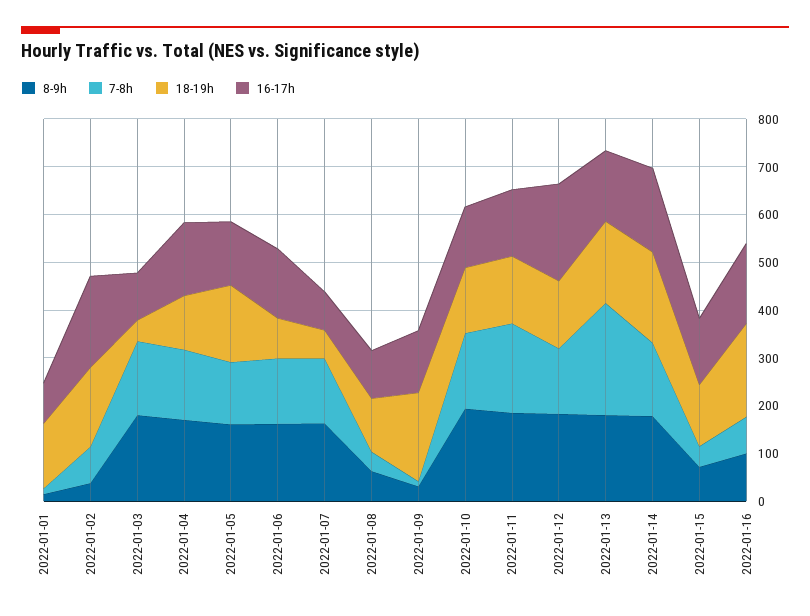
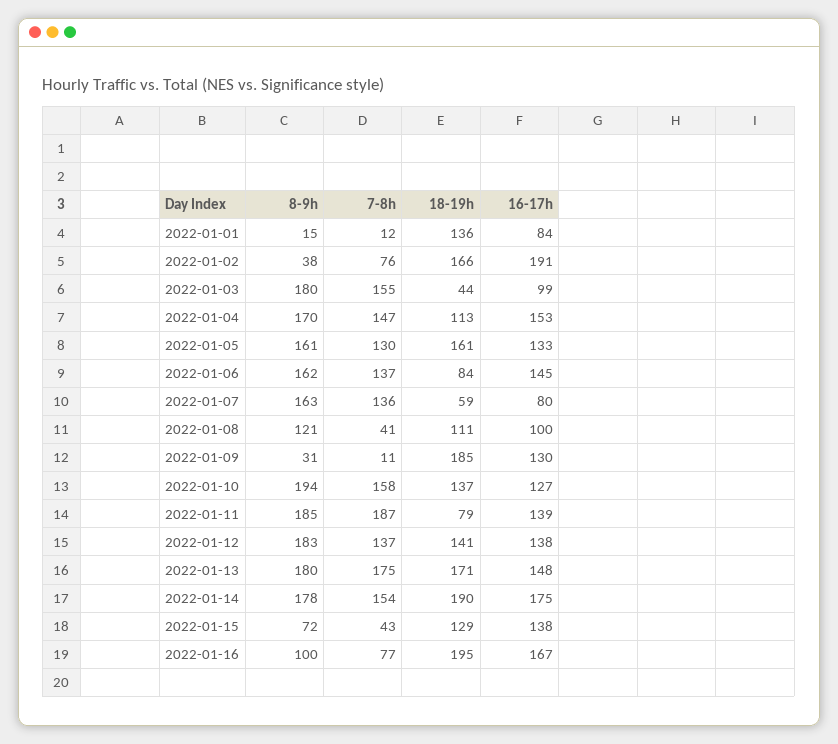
  {
    "8-9h": {
      "2022-01-01": 15,
      "2022-01-02": 38,
      "2022-01-03": 180,
      "2022-01-04": 170,
      "2022-01-05": 161,
      "2022-01-06": 162,
      "2022-01-07": 163,
-     "2022-01-08": 60,
+     "2022-01-08": 121,
      "2022-01-09": 31,
      "2022-01-10": 194,
      "2022-01-11": 185,
      "2022-01-12": 183,
      "2022-01-13": 180,
      "2022-01-14": 178,
      "2022-01-15": 72,
      "2022-01-16": 100
    },
    "7-8h": {
      "2022-01-01": 12,
      "2022-01-02": 76,
      "2022-01-03": 155,
      "2022-01-04": 147,
      "2022-01-05": 130,
      "2022-01-06": 137,
      "2022-01-07": 136,
      "2022-01-08": 41,
      "2022-01-09": 11,
      "2022-01-10": 158,
      "2022-01-11": 187,
      "2022-01-12": 137,
-     "2022-01-13": 240,
+     "2022-01-13": 175,
      "2022-01-14": 154,
      "2022-01-15": 43,
      "2022-01-16": 77
    },
    "18-19h": {
      "2022-01-01": 136,
      "2022-01-02": 166,
      "2022-01-03": 44,
      "2022-01-04": 113,
      "2022-01-05": 161,
      "2022-01-06": 84,
      "2022-01-07": 59,
      "2022-01-08": 111,
      "2022-01-09": 185,
      "2022-01-10": 137,
-     "2022-01-11": 140,
+     "2022-01-11": 79,
      "2022-01-12": 141,
      "2022-01-13": 171,
      "2022-01-14": 190,
      "2022-01-15": 129,
      "2022-01-16": 195
    },
    "16-17h": {
      "2022-01-01": 84,
      "2022-01-02": 191,
      "2022-01-03": 99,
      "2022-01-04": 153,
      "2022-01-05": 133,
      "2022-01-06": 145,
      "2022-01-07": 80,
      "2022-01-08": 100,
      "2022-01-09": 130,
      "2022-01-10": 127,
      "2022-01-11": 139,
-     "2022-01-12": 200,
+     "2022-01-12": 138,
      "2022-01-13": 148,
      "2022-01-14": 175,
      "2022-01-15": 138,
      "2022-01-16": 167
    }
  }

